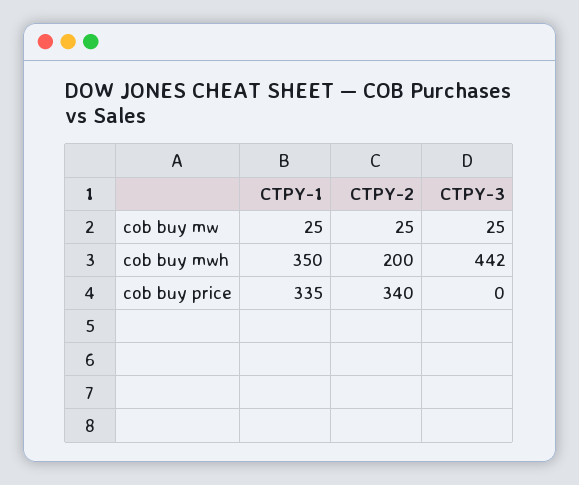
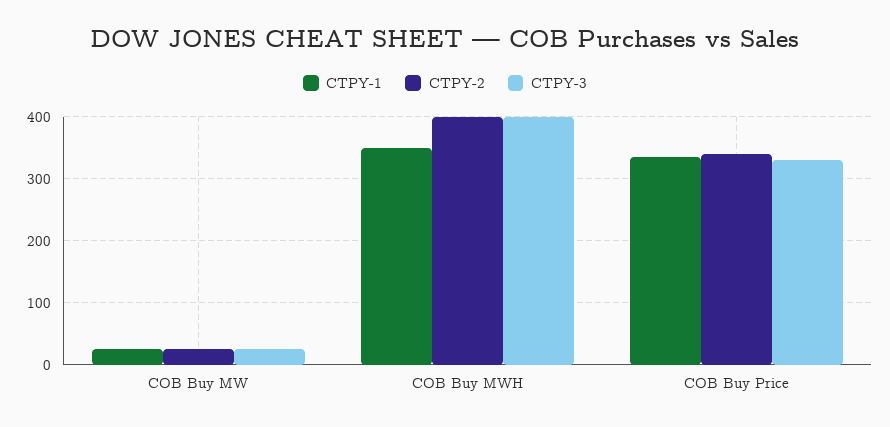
  {
    "CTPY-1": {
      "cob buy mw": 25,
      "cob buy mwh": 350,
      "cob buy price": 335
    },
    "CTPY-2": {
      "cob buy mw": 25,
-     "cob buy mwh": 200,
+     "cob buy mwh": 400,
      "cob buy price": 340
    },
    "CTPY-3": {
      "cob buy mw": 25,
-     "cob buy mwh": 442,
+     "cob buy mwh": 400,
-     "cob buy price": 0
+     "cob buy price": 330
    }
  }

